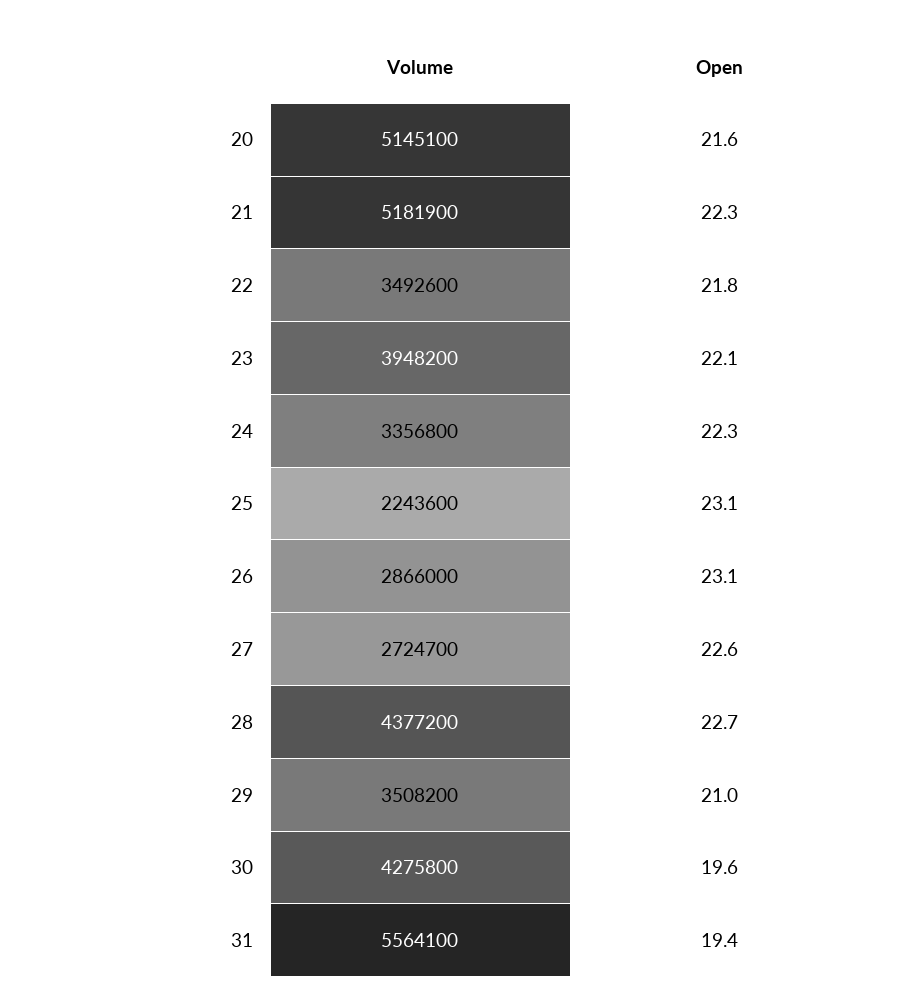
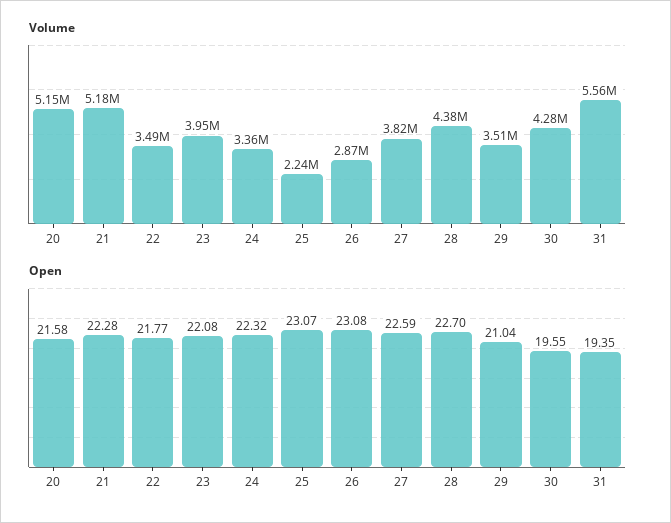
  {
    "Volume": {
      "20": 5145100,
      "21": 5181900,
      "22": 3492600,
      "23": 3948200,
      "24": 3356800,
      "25": 2243600,
      "26": 2866000,
-     "27": 2724700,
+     "27": 3820000,
      "28": 4377200,
      "29": 3508200,
      "30": 4275800,
      "31": 5564100
    },
    "Open": {
      "20": 21.58,
      "21": 22.28,
      "22": 21.77,
      "23": 22.08,
      "24": 22.32,
      "25": 23.07,
      "26": 23.08,
      "27": 22.59,
      "28": 22.7,
      "29": 21.04,
      "30": 19.55,
      "31": 19.35
    }
  }

